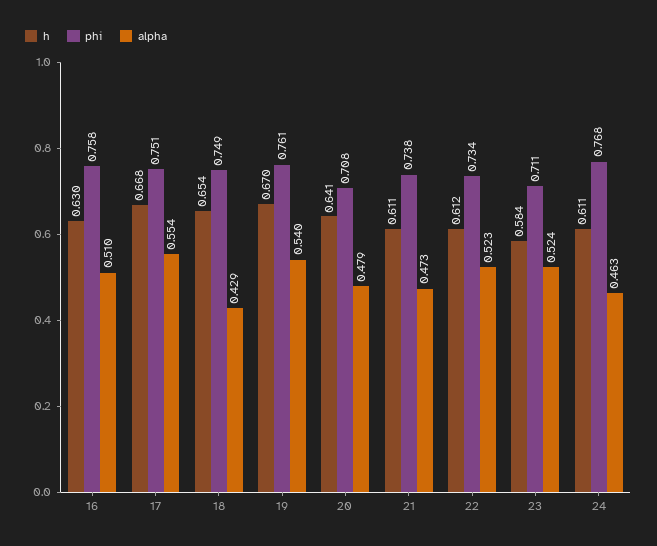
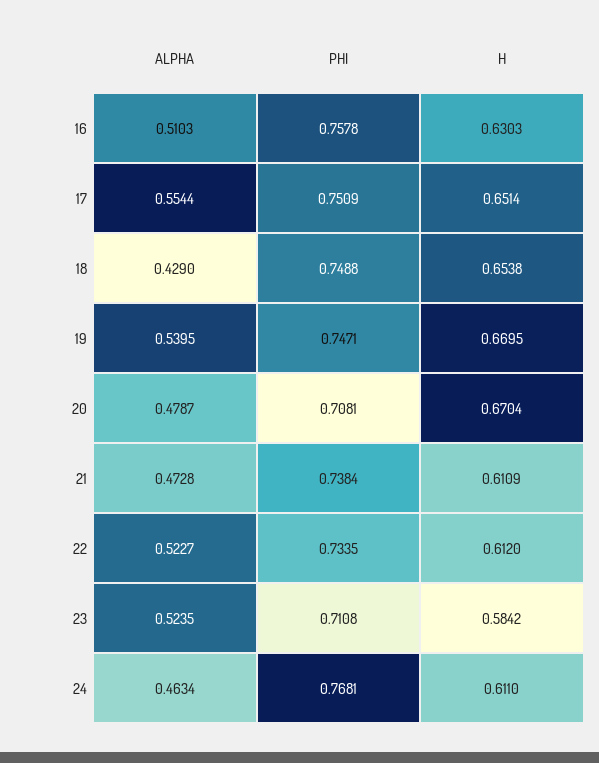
  {
    "h": {
      "16": 0.6303,
-     "17": 0.668,
+     "17": 0.6514,
      "18": 0.6538,
      "19": 0.6695,
-     "20": 0.641,
+     "20": 0.6704,
      "21": 0.6109,
      "22": 0.612,
      "23": 0.5842,
      "24": 0.611
    },
    "phi": {
      "16": 0.7578,
      "17": 0.7509,
      "18": 0.7488,
-     "19": 0.761,
+     "19": 0.7471,
      "20": 0.7081,
      "21": 0.7384,
      "22": 0.7335,
      "23": 0.7108,
      "24": 0.7681
    },
    "alpha": {
      "16": 0.5103,
      "17": 0.5544,
      "18": 0.429,
      "19": 0.5395,
      "20": 0.4787,
      "21": 0.4728,
      "22": 0.5227,
      "23": 0.5235,
      "24": 0.4634
    }
  }

